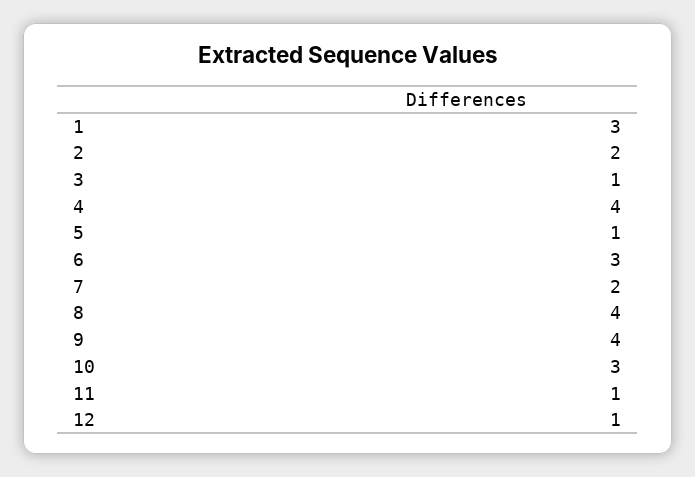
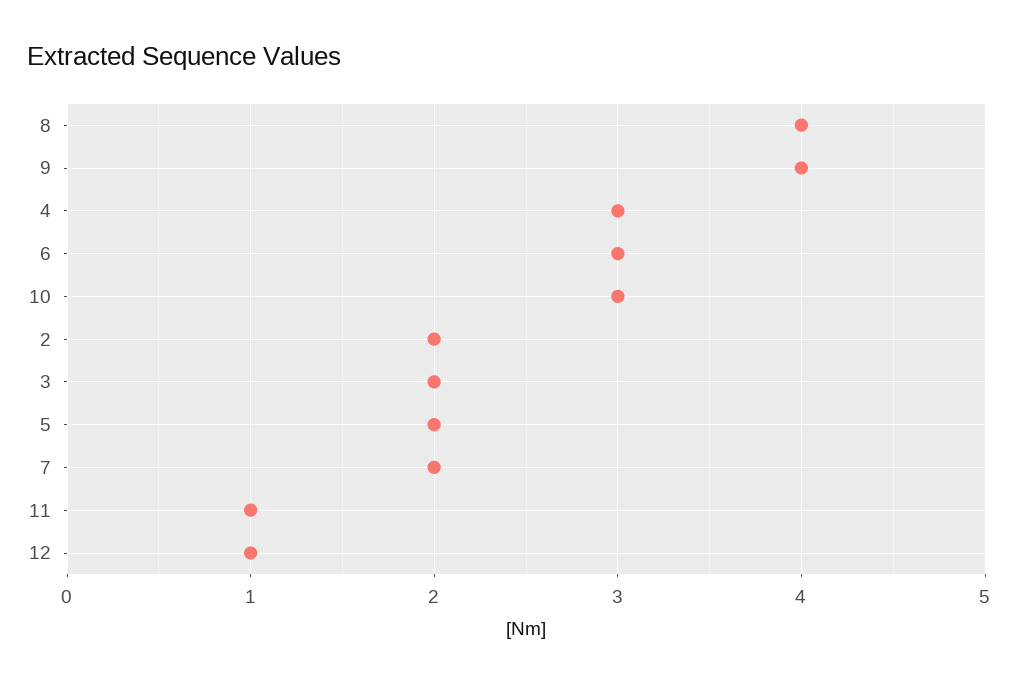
  {
-   "1": 3,
    "2": 2,
-   "3": 1,
+   "3": 2,
-   "4": 4,
+   "4": 3,
-   "5": 1,
+   "5": 2,
    "6": 3,
    "7": 2,
    "8": 4,
    "9": 4,
    "10": 3,
    "11": 1,
    "12": 1
  }

